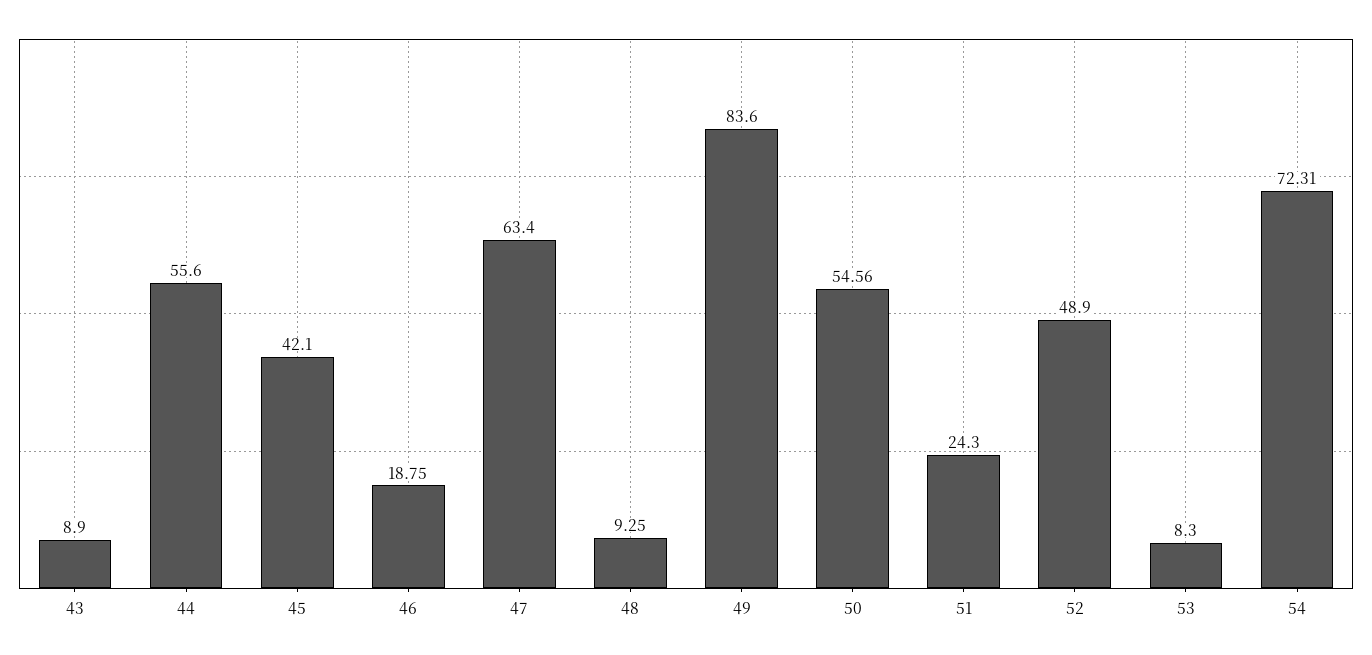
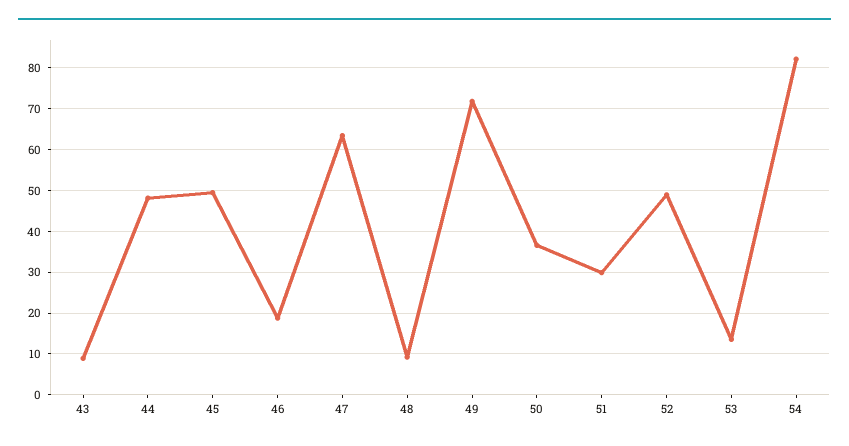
  {
    "43": 8.9,
-   "44": 55.6,
+   "44": 48,
-   "45": 42.1,
+   "45": 50,
    "46": 18.75,
    "47": 63.4,
    "48": 9.25,
-   "49": 83.6,
+   "49": 72,
-   "50": 54.56,
+   "50": 36,
-   "51": 24.3,
+   "51": 30,
    "52": 48.9,
-   "53": 8.3,
+   "53": 14,
-   "54": 72.31
+   "54": 82
  }

